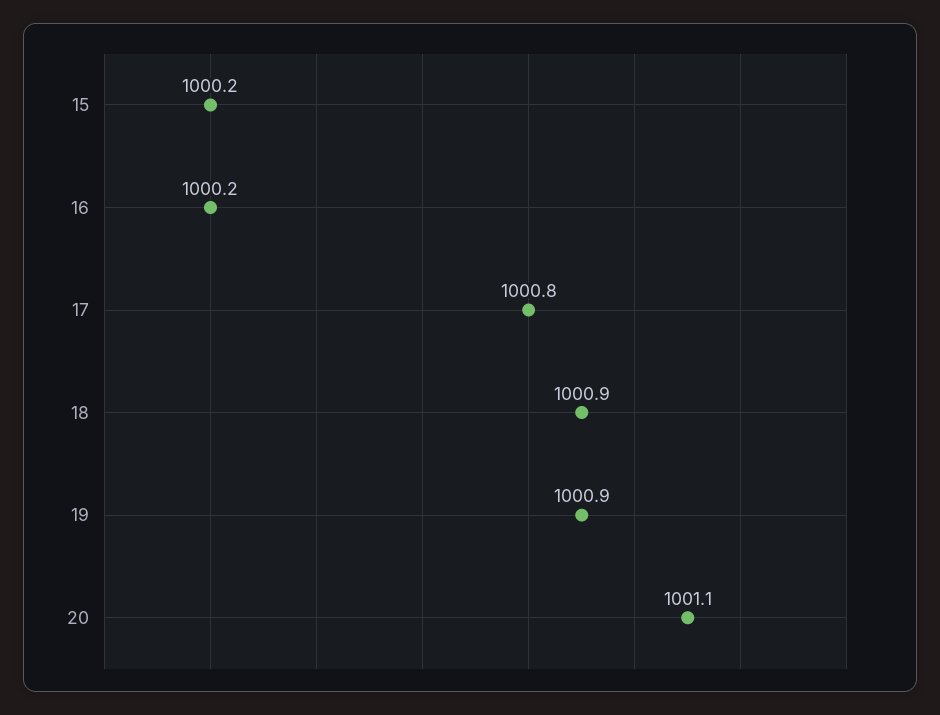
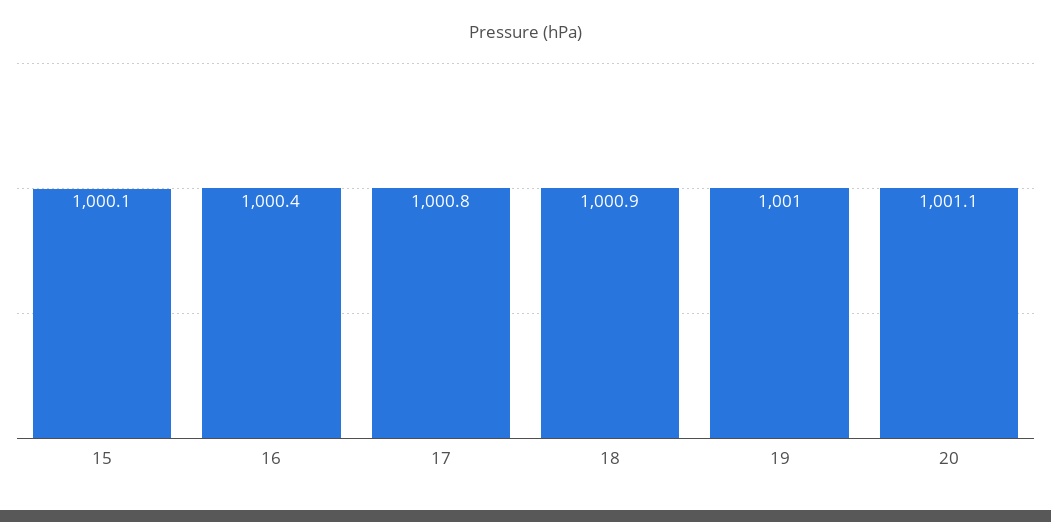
  {
-   "15": 1000.2,
+   "15": 1000.1,
-   "16": 1000.2,
+   "16": 1000.4,
    "17": 1000.8,
    "18": 1000.9,
-   "19": 1000.9,
+   "19": 1001,
    "20": 1001.1
  }

